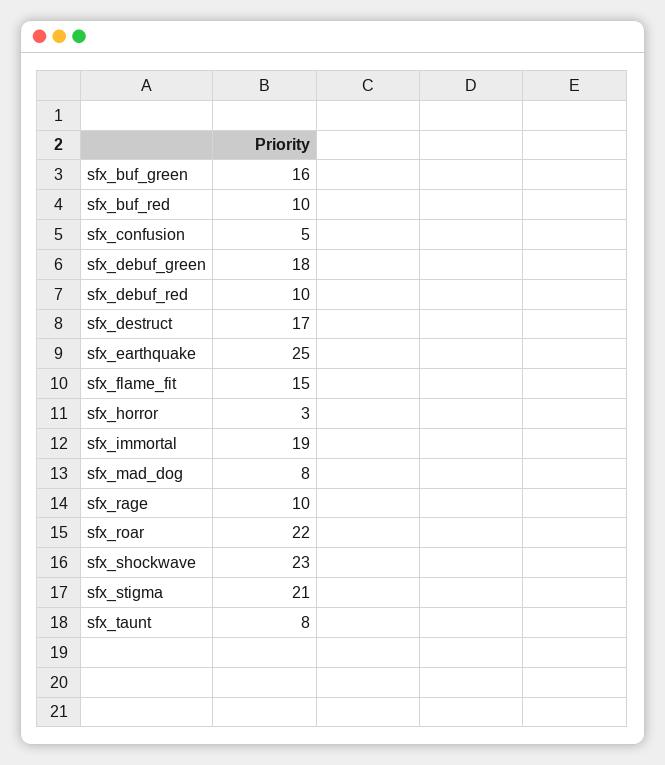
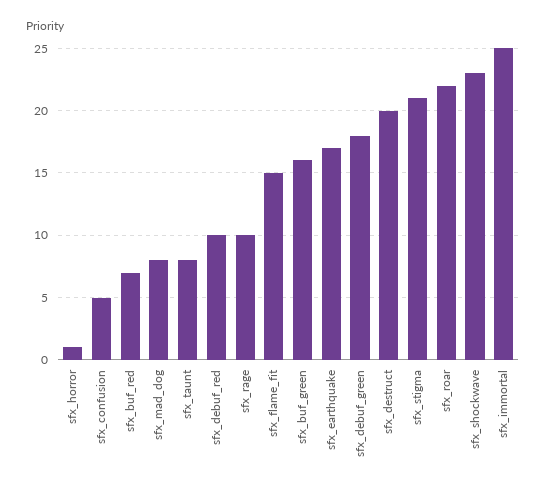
  {
    "sfx_buf_green": 16,
-   "sfx_buf_red": 10,
+   "sfx_buf_red": 7,
    "sfx_confusion": 5,
    "sfx_debuf_green": 18,
    "sfx_debuf_red": 10,
-   "sfx_destruct": 17,
+   "sfx_destruct": 20,
-   "sfx_earthquake": 25,
+   "sfx_earthquake": 17,
    "sfx_flame_fit": 15,
-   "sfx_horror": 3,
+   "sfx_horror": 1,
-   "sfx_immortal": 19,
+   "sfx_immortal": 25,
    "sfx_mad_dog": 8,
    "sfx_rage": 10,
    "sfx_roar": 22,
    "sfx_shockwave": 23,
    "sfx_stigma": 21,
    "sfx_taunt": 8
  }

